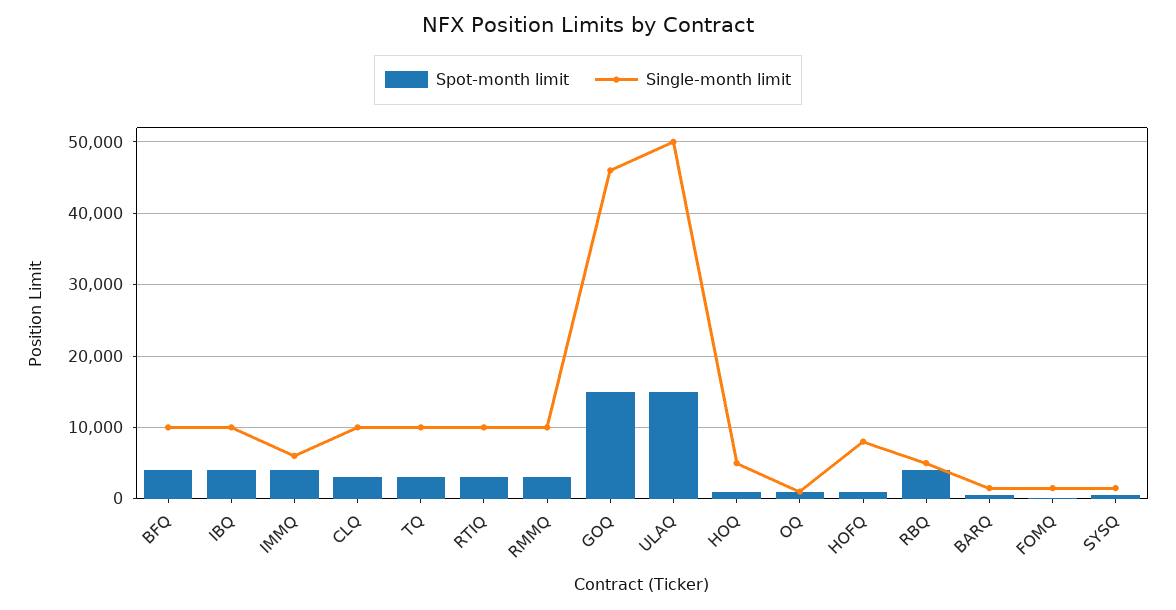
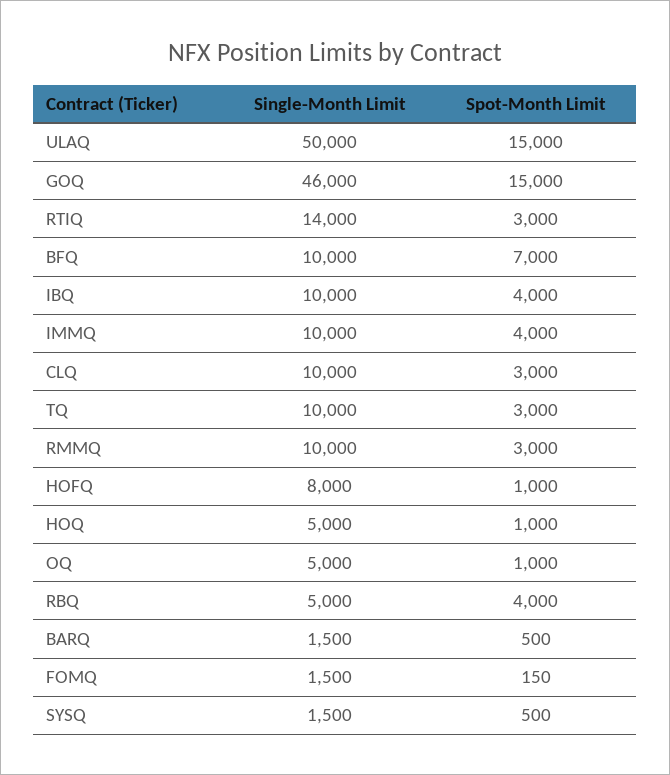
  {
    "Spot-month limit": {
-     "BFQ": 4000,
+     "BFQ": 7000,
      "IBQ": 4000,
      "IMMQ": 4000,
      "CLQ": 3000,
      "TQ": 3000,
      "RTIQ": 3000,
      "RMMQ": 3000,
      "GOQ": 15000,
      "ULAQ": 15000,
      "HOQ": 1000,
      "OQ": 1000,
      "HOFQ": 1000,
      "RBQ": 4000,
      "BARQ": 500,
      "FOMQ": 150,
      "SYSQ": 500
    },
    "Single-month limit": {
      "BFQ": 10000,
      "IBQ": 10000,
-     "IMMQ": 6000,
+     "IMMQ": 10000,
      "CLQ": 10000,
      "TQ": 10000,
-     "RTIQ": 10000,
+     "RTIQ": 14000,
      "RMMQ": 10000,
      "GOQ": 46000,
      "ULAQ": 50000,
      "HOQ": 5000,
-     "OQ": 1000,
+     "OQ": 5000,
      "HOFQ": 8000,
      "RBQ": 5000,
      "BARQ": 1500,
      "FOMQ": 1500,
      "SYSQ": 1500
    }
  }

